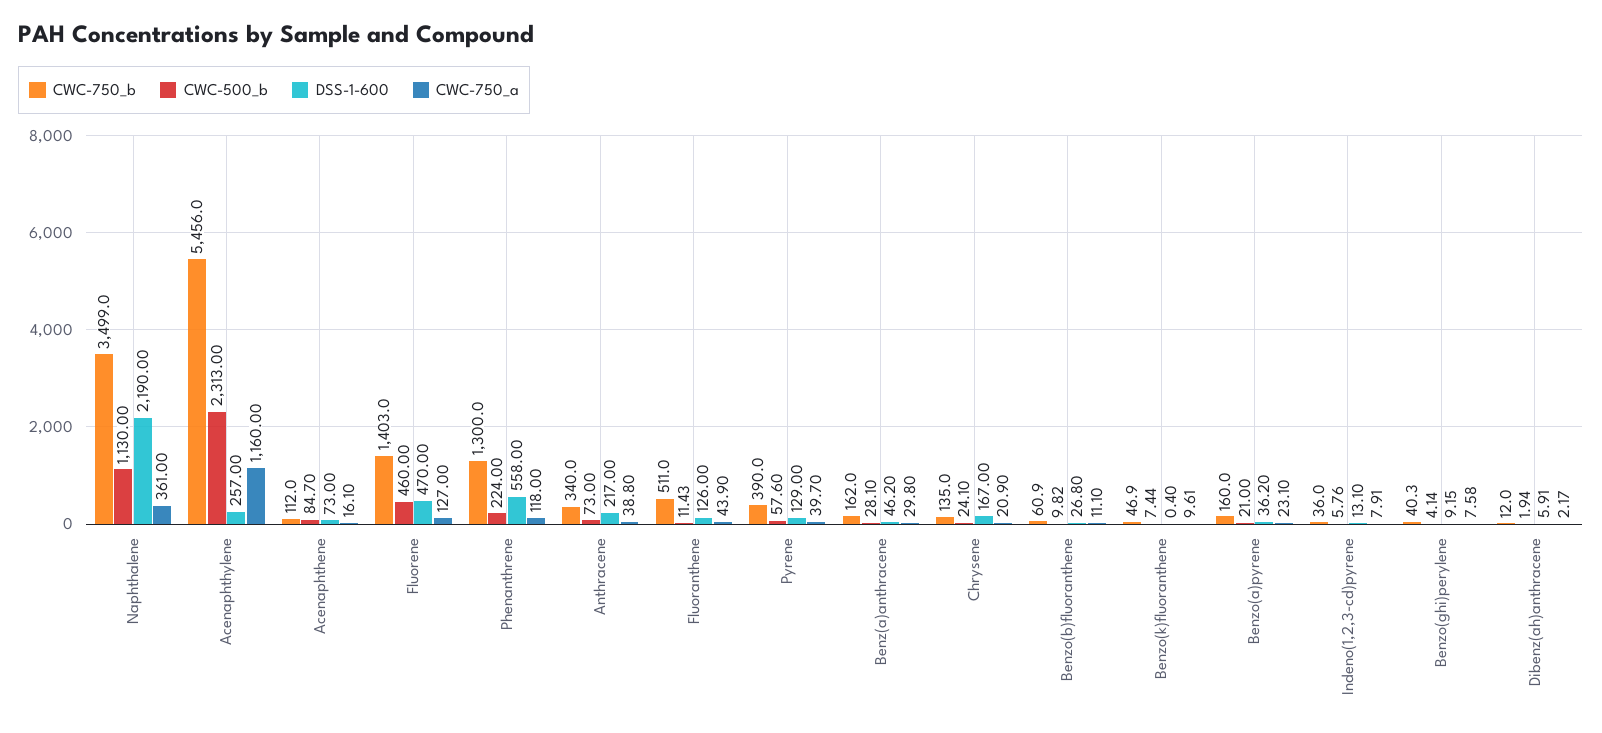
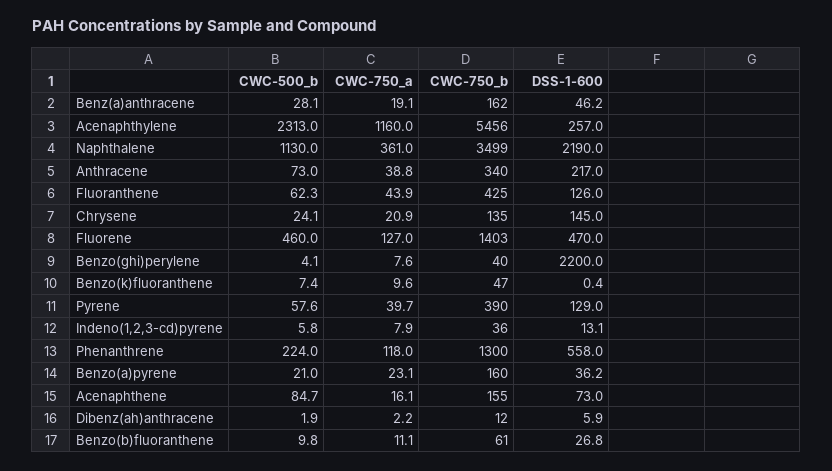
  {
    "CWC-750_b": {
      "Naphthalene": 3499,
      "Acenaphthylene": 5456,
-     "Acenaphthene": 112,
+     "Acenaphthene": 155,
      "Fluorene": 1403,
      "Phenanthrene": 1300,
      "Anthracene": 340,
-     "Fluoranthene": 511,
+     "Fluoranthene": 425,
      "Pyrene": 390,
      "Benz(a)anthracene": 162,
      "Chrysene": 135,
      "Benzo(b)fluoranthene": 60.9,
      "Benzo(k)fluoranthene": 46.9,
      "Benzo(a)pyrene": 160,
      "Indeno(1,2,3-cd)pyrene": 36,
      "Benzo(ghi)perylene": 40.3,
      "Dibenz(ah)anthracene": 12
    },
    "CWC-500_b": {
      "Naphthalene": 1130,
      "Acenaphthylene": 2313,
      "Acenaphthene": 84.7,
      "Fluorene": 460,
      "Phenanthrene": 224,
      "Anthracene": 73,
-     "Fluoranthene": 11.43,
+     "Fluoranthene": 62.3,
      "Pyrene": 57.6,
      "Benz(a)anthracene": 28.1,
      "Chrysene": 24.1,
      "Benzo(b)fluoranthene": 9.82,
      "Benzo(k)fluoranthene": 7.44,
      "Benzo(a)pyrene": 21,
      "Indeno(1,2,3-cd)pyrene": 5.76,
      "Benzo(ghi)perylene": 4.14,
      "Dibenz(ah)anthracene": 1.94
    },
    "DSS-1-600": {
      "Naphthalene": 2190,
      "Acenaphthylene": 257,
      "Acenaphthene": 73,
      "Fluorene": 470,
      "Phenanthrene": 558,
      "Anthracene": 217,
      "Fluoranthene": 126,
      "Pyrene": 129,
      "Benz(a)anthracene": 46.2,
-     "Chrysene": 167,
+     "Chrysene": 145,
      "Benzo(b)fluoranthene": 26.8,
      "Benzo(k)fluoranthene": 0.4,
      "Benzo(a)pyrene": 36.2,
      "Indeno(1,2,3-cd)pyrene": 13.1,
-     "Benzo(ghi)perylene": 9.15,
+     "Benzo(ghi)perylene": 2200,
      "Dibenz(ah)anthracene": 5.91
    },
    "CWC-750_a": {
      "Naphthalene": 361,
      "Acenaphthylene": 1160,
      "Acenaphthene": 16.1,
      "Fluorene": 127,
      "Phenanthrene": 118,
      "Anthracene": 38.8,
      "Fluoranthene": 43.9,
      "Pyrene": 39.7,
-     "Benz(a)anthracene": 29.8,
+     "Benz(a)anthracene": 19.1,
      "Chrysene": 20.9,
      "Benzo(b)fluoranthene": 11.1,
      "Benzo(k)fluoranthene": 9.61,
      "Benzo(a)pyrene": 23.1,
      "Indeno(1,2,3-cd)pyrene": 7.91,
      "Benzo(ghi)perylene": 7.58,
      "Dibenz(ah)anthracene": 2.17
    }
  }

